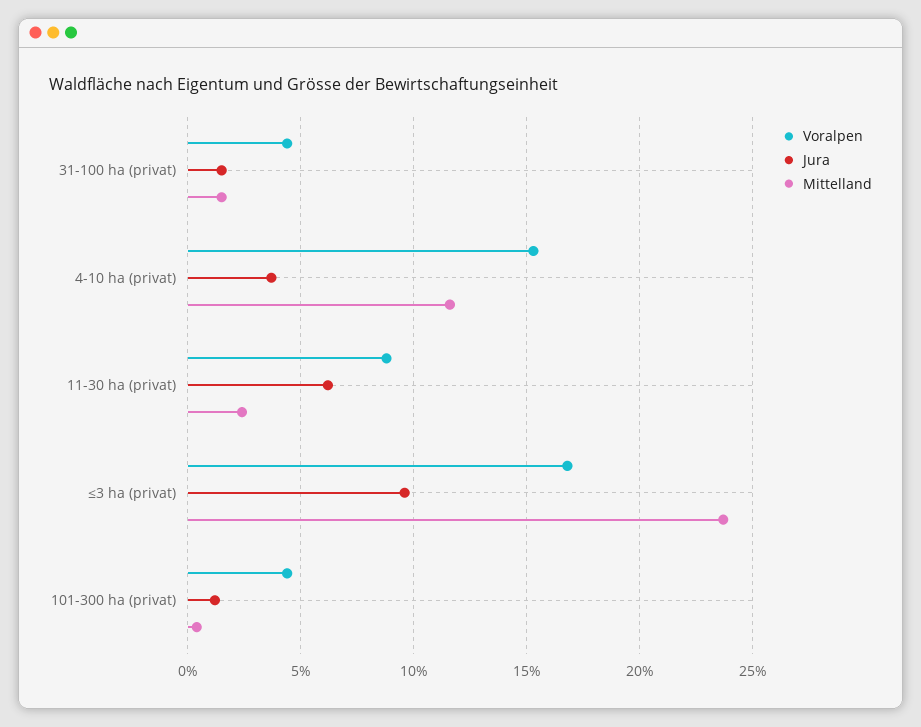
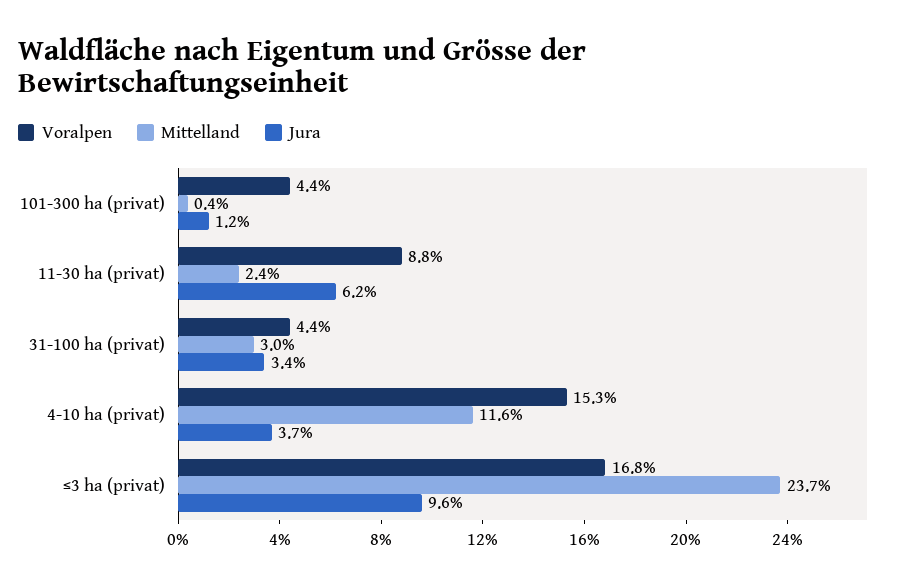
  {
    "Voralpen": {
      "31-100 ha (privat)": 4.4,
      "4-10 ha (privat)": 15.3,
      "11-30 ha (privat)": 8.8,
      "≤3 ha (privat)": 16.8,
      "101-300 ha (privat)": 4.4
    },
    "Jura": {
-     "31-100 ha (privat)": 1.5,
+     "31-100 ha (privat)": 3.4,
      "4-10 ha (privat)": 3.7,
      "11-30 ha (privat)": 6.2,
      "≤3 ha (privat)": 9.6,
      "101-300 ha (privat)": 1.2
    },
    "Mittelland": {
-     "31-100 ha (privat)": 1.5,
+     "31-100 ha (privat)": 3,
      "4-10 ha (privat)": 11.6,
      "11-30 ha (privat)": 2.4,
      "≤3 ha (privat)": 23.7,
      "101-300 ha (privat)": 0.4
    }
  }

